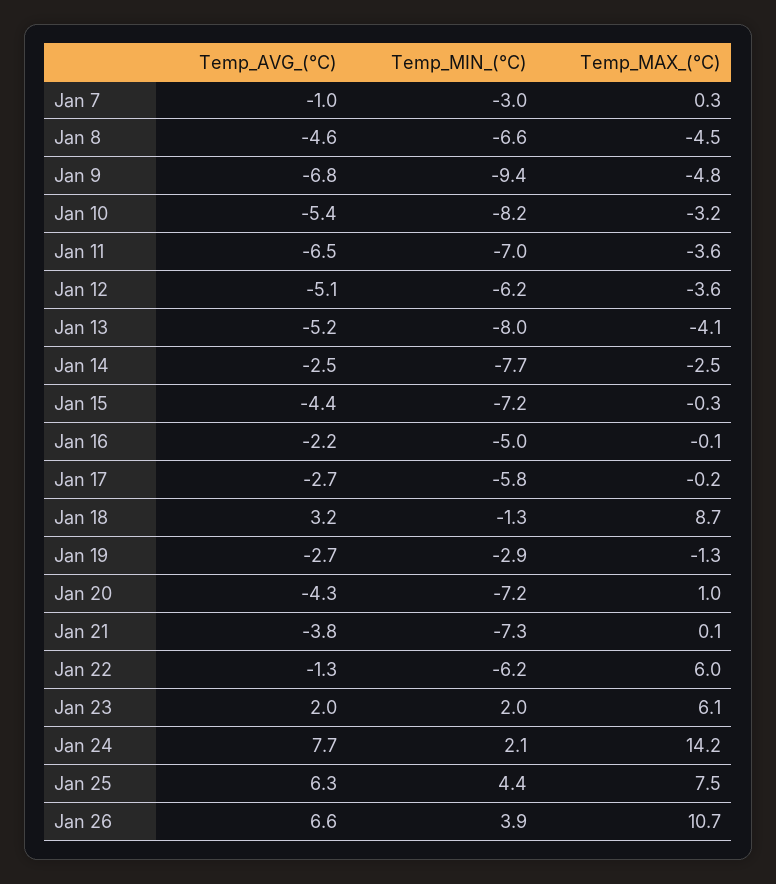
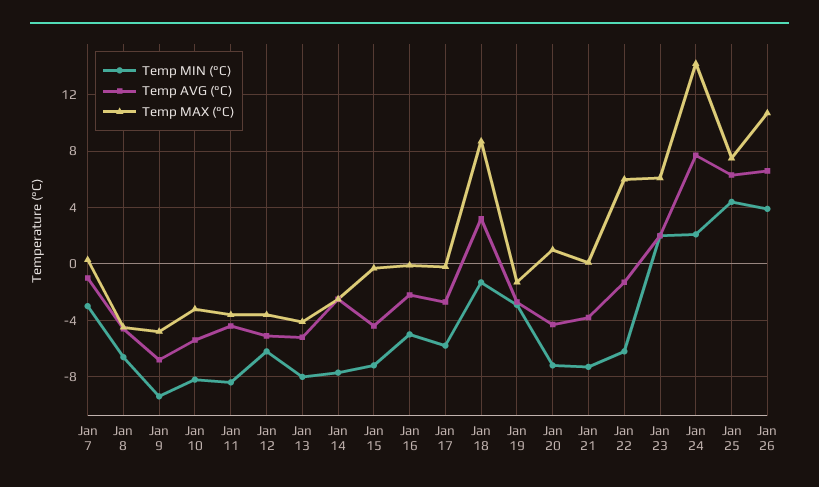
  {
    "Temp_AVG_(°C)": {
      "Jan 7": -1,
      "Jan 8": -4.6,
      "Jan 9": -6.8,
      "Jan 10": -5.4,
-     "Jan 11": -6.5,
+     "Jan 11": -4.5,
      "Jan 12": -5.1,
      "Jan 13": -5.2,
      "Jan 14": -2.5,
      "Jan 15": -4.4,
      "Jan 16": -2.2,
      "Jan 17": -2.7,
      "Jan 18": 3.2,
      "Jan 19": -2.7,
      "Jan 20": -4.3,
      "Jan 21": -3.8,
      "Jan 22": -1.3,
      "Jan 23": 2,
      "Jan 24": 7.7,
      "Jan 25": 6.3,
      "Jan 26": 6.6
    },
    "Temp_MIN_(°C)": {
      "Jan 7": -3,
      "Jan 8": -6.6,
      "Jan 9": -9.4,
      "Jan 10": -8.2,
-     "Jan 11": -7,
+     "Jan 11": -8.5,
      "Jan 12": -6.2,
      "Jan 13": -8,
      "Jan 14": -7.7,
      "Jan 15": -7.2,
      "Jan 16": -5,
      "Jan 17": -5.8,
      "Jan 18": -1.3,
      "Jan 19": -2.9,
      "Jan 20": -7.2,
      "Jan 21": -7.3,
      "Jan 22": -6.2,
      "Jan 23": 2,
      "Jan 24": 2.1,
      "Jan 25": 4.4,
      "Jan 26": 3.9
    },
    "Temp_MAX_(°C)": {
      "Jan 7": 0.3,
      "Jan 8": -4.5,
      "Jan 9": -4.8,
      "Jan 10": -3.2,
      "Jan 11": -3.6,
      "Jan 12": -3.6,
      "Jan 13": -4.1,
      "Jan 14": -2.5,
      "Jan 15": -0.3,
      "Jan 16": -0.1,
      "Jan 17": -0.2,
      "Jan 18": 8.7,
      "Jan 19": -1.3,
      "Jan 20": 1,
      "Jan 21": 0.1,
      "Jan 22": 6,
      "Jan 23": 6.1,
      "Jan 24": 14.2,
      "Jan 25": 7.5,
      "Jan 26": 10.7
    }
  }

